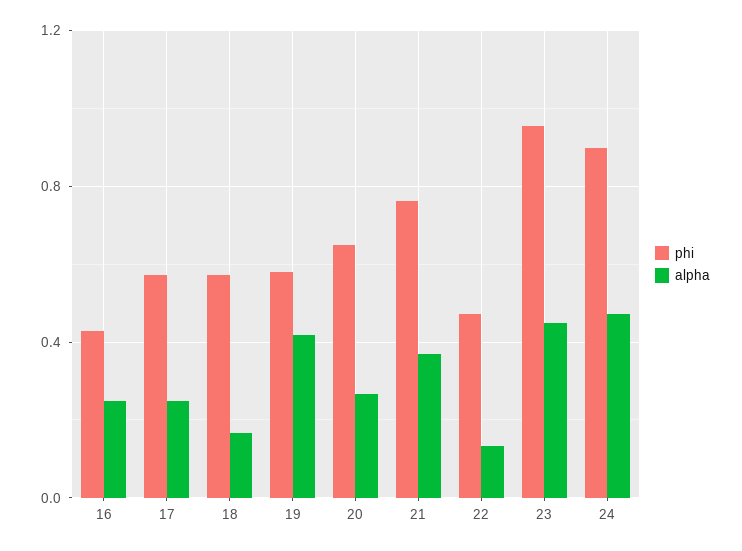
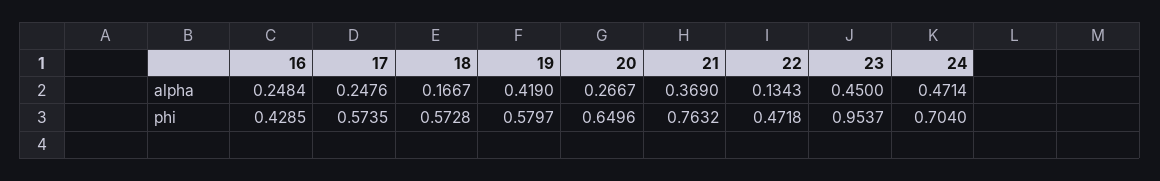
  {
    "phi": {
      "16": 0.4285,
      "17": 0.5735,
      "18": 0.5728,
      "19": 0.5797,
      "20": 0.6496,
      "21": 0.7632,
      "22": 0.4718,
      "23": 0.9537,
-     "24": 0.9
+     "24": 0.704
    },
    "alpha": {
      "16": 0.2484,
      "17": 0.2476,
      "18": 0.1667,
      "19": 0.419,
      "20": 0.2667,
      "21": 0.369,
      "22": 0.1343,
      "23": 0.45,
      "24": 0.4714
    }
  }

